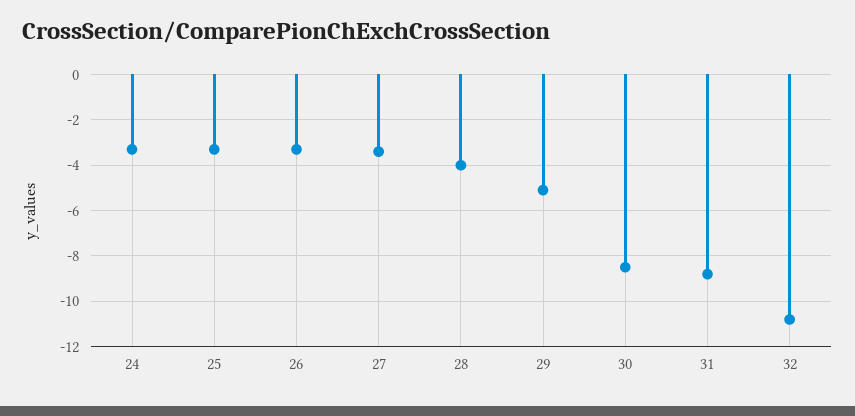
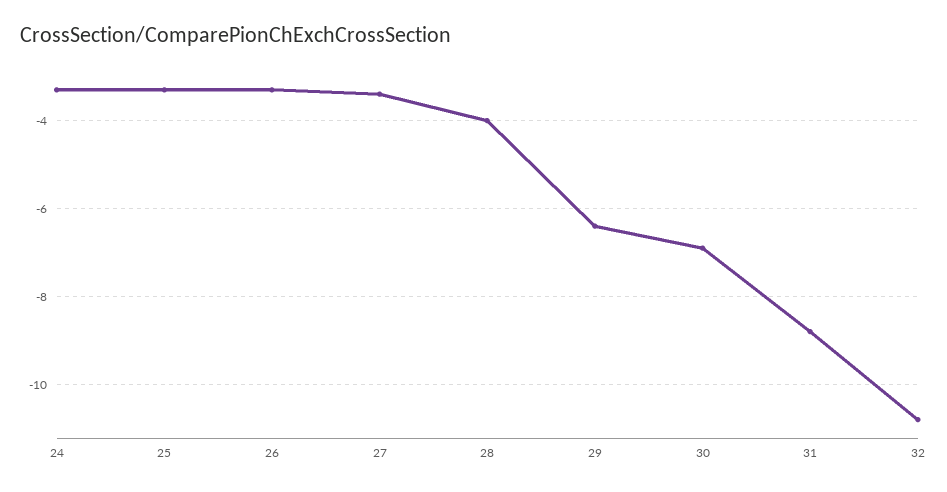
  {
    "24": -3.5,
    "25": -3.5,
    "26": -3.5,
    "27": -3.5,
    "28": -4,
-   "29": -5,
+   "29": -6.5,
-   "30": -8.5,
+   "30": -7,
    "31": -9,
    "32": -11
  }

